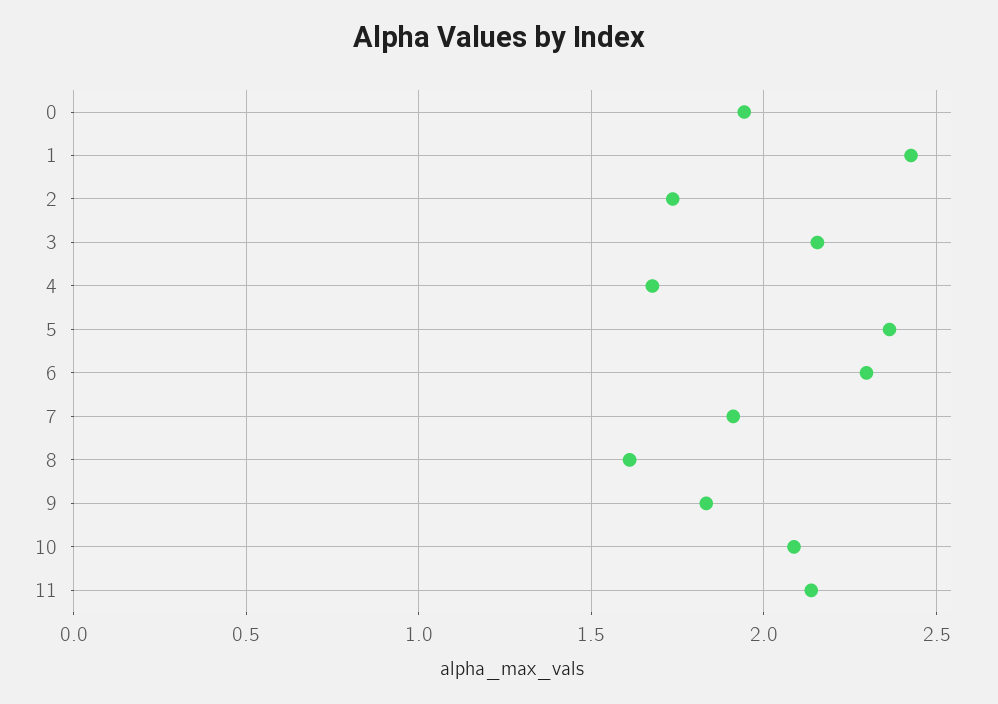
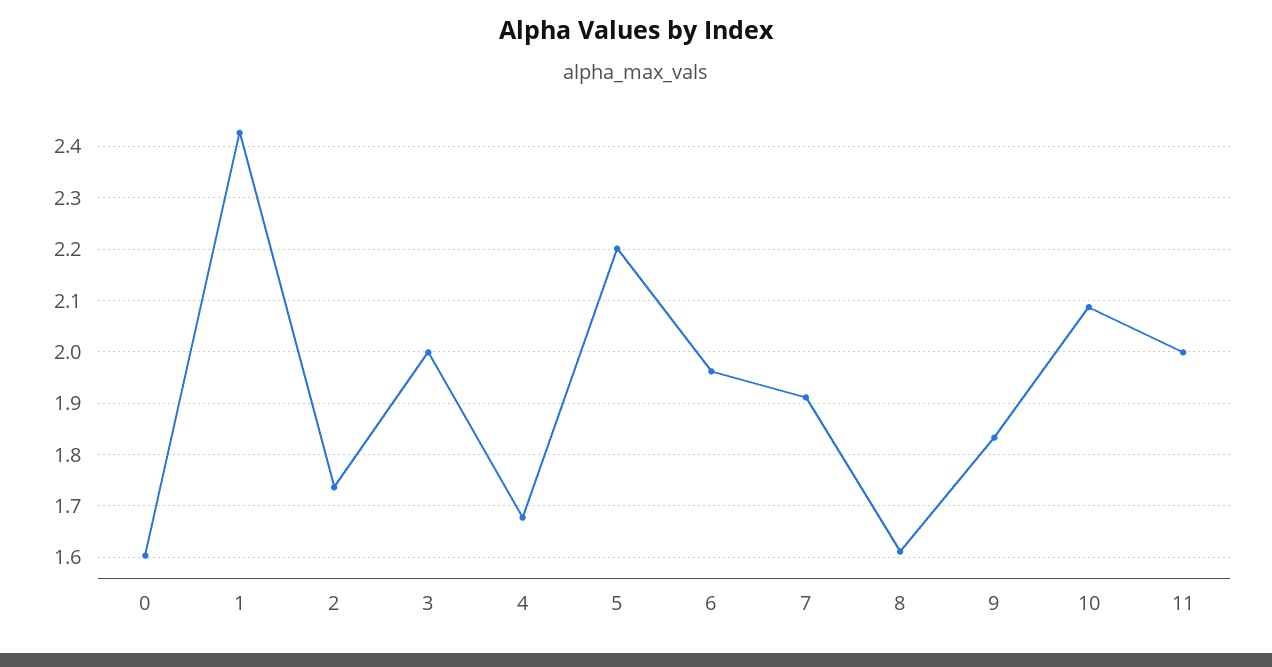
  {
-   "0": 1.95,
+   "0": 1.6,
    "1": 2.42,
    "2": 1.74,
-   "3": 2.15,
+   "3": 2,
    "4": 1.68,
-   "5": 2.35,
+   "5": 2.2,
-   "6": 2.3,
+   "6": 1.96,
    "7": 1.92,
    "8": 1.62,
    "9": 1.84,
    "10": 2.08,
-   "11": 2.15
+   "11": 2
  }

